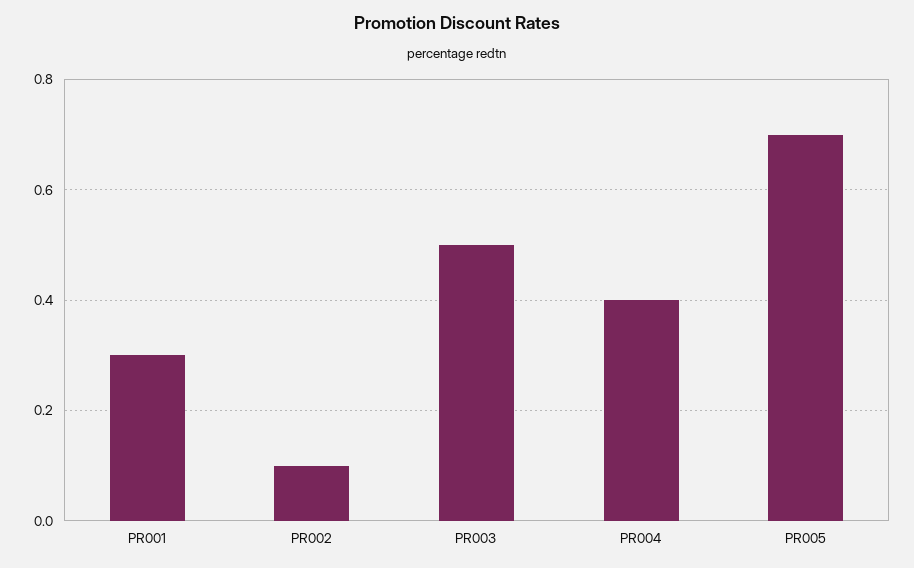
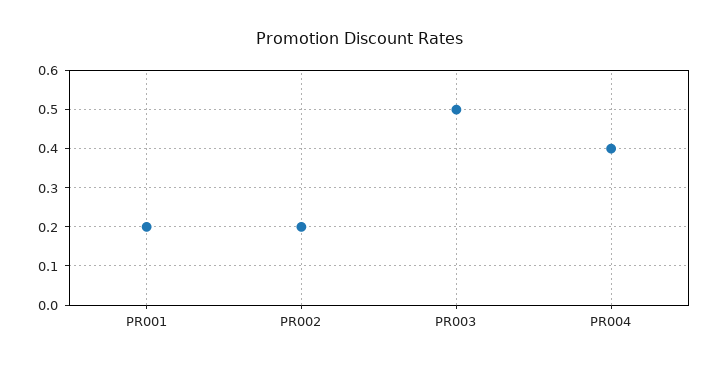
  {
-   "PR001": 0.3,
+   "PR001": 0.2,
-   "PR002": 0.1,
+   "PR002": 0.2,
    "PR003": 0.5,
-   "PR004": 0.4,
+   "PR004": 0.4
-   "PR005": 0.7
  }

